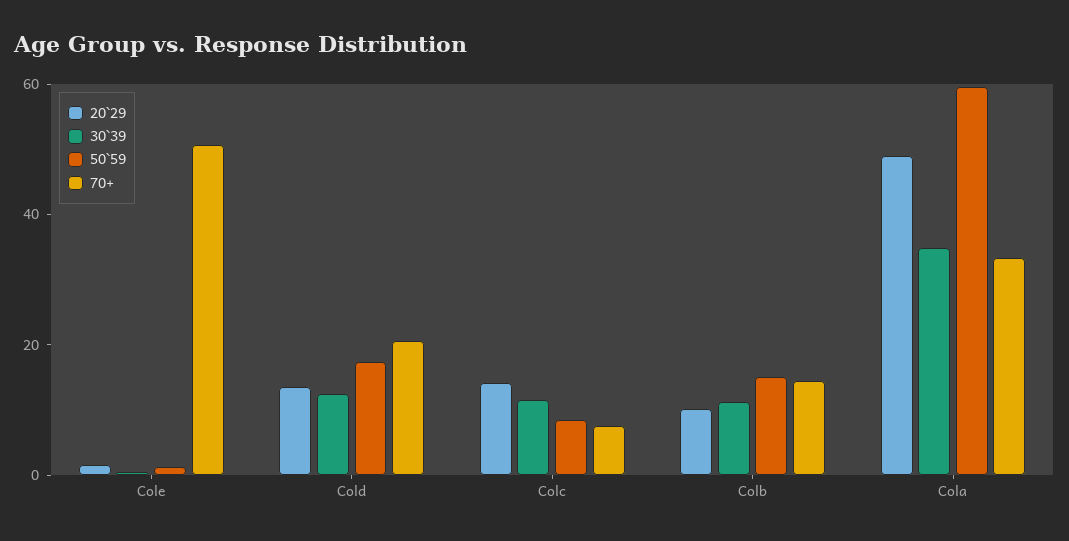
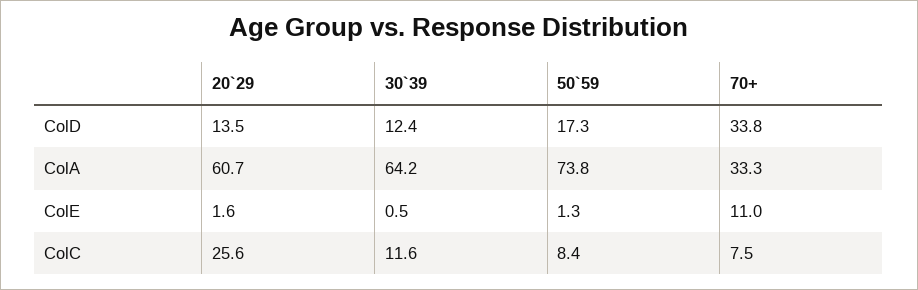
  {
    "20`29": {
      "Cole": 1.6,
      "Cold": 13.5,
-     "Colc": 15,
+     "Colc": 25.6,
-     "Colb": 10,
-     "Cola": 50
+     "Cola": 60.7
    },
    "30`39": {
      "Cole": 0.5,
      "Cold": 12.4,
      "Colc": 11.6,
-     "Colb": 10,
-     "Cola": 35
+     "Cola": 64.2
    },
    "50`59": {
      "Cole": 1.3,
      "Cold": 17.3,
      "Colc": 8.4,
-     "Colb": 15,
-     "Cola": 60
+     "Cola": 73.8
    },
    "70+": {
-     "Cole": 50,
+     "Cole": 11,
-     "Cold": 20,
+     "Cold": 33.8,
      "Colc": 7.5,
-     "Colb": 15,
      "Cola": 33.3
    }
  }

